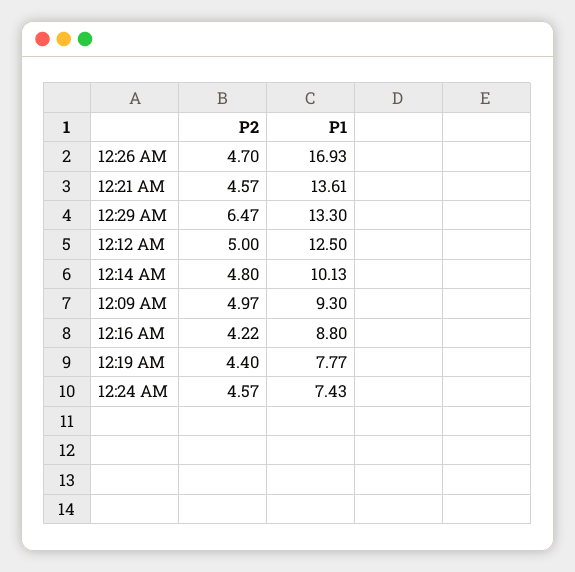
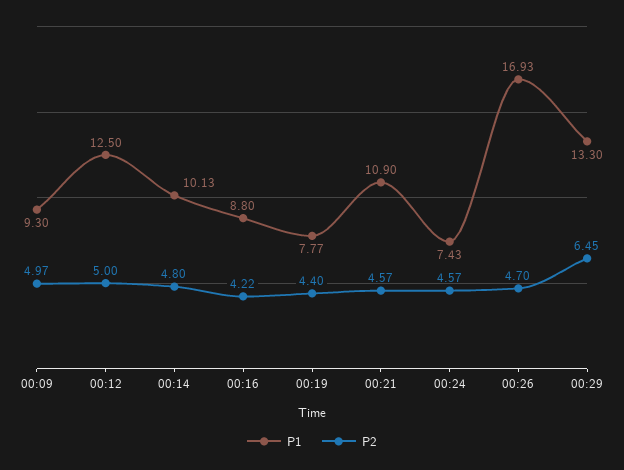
  {
    "P2": {
      "12:26 AM": 4.7,
      "12:21 AM": 4.57,
-     "12:29 AM": 6.47,
+     "12:29 AM": 6.45,
      "12:12 AM": 5,
      "12:14 AM": 4.8,
      "12:09 AM": 4.97,
      "12:16 AM": 4.22,
      "12:19 AM": 4.4,
      "12:24 AM": 4.57
    },
    "P1": {
      "12:26 AM": 16.93,
-     "12:21 AM": 13.61,
+     "12:21 AM": 10.9,
      "12:29 AM": 13.3,
      "12:12 AM": 12.5,
      "12:14 AM": 10.13,
      "12:09 AM": 9.3,
      "12:16 AM": 8.8,
      "12:19 AM": 7.77,
      "12:24 AM": 7.43
    }
  }

